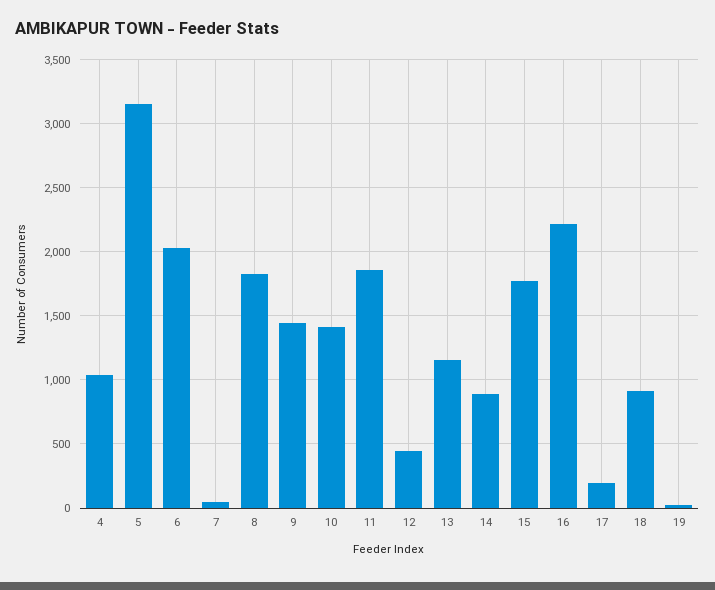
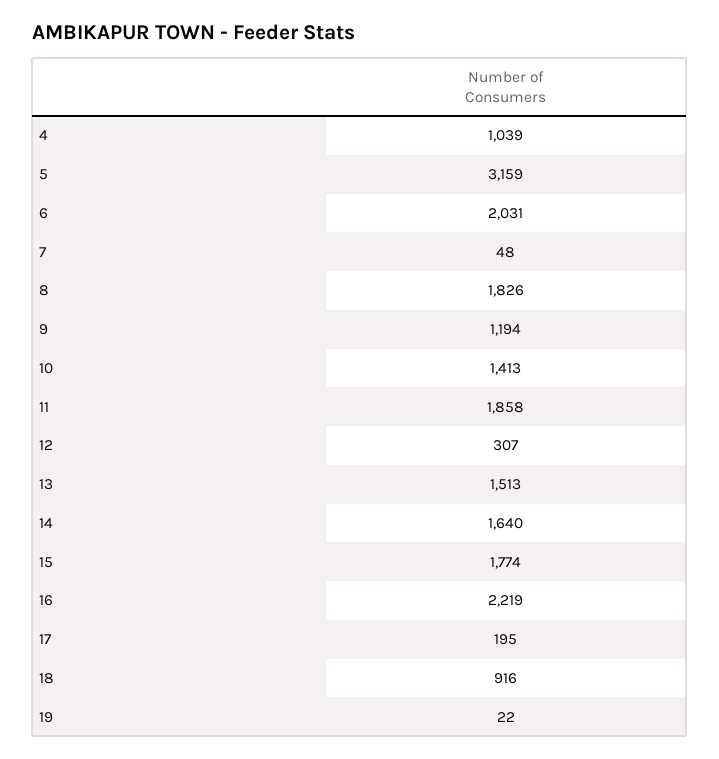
  {
    "4": 1039,
    "5": 3159,
    "6": 2031,
    "7": 48,
    "8": 1826,
-   "9": 1450,
+   "9": 1194,
    "10": 1413,
    "11": 1858,
-   "12": 450,
+   "12": 307,
-   "13": 1150,
+   "13": 1513,
-   "14": 900,
+   "14": 1640,
    "15": 1774,
    "16": 2219,
    "17": 195,
    "18": 916,
    "19": 22
  }

